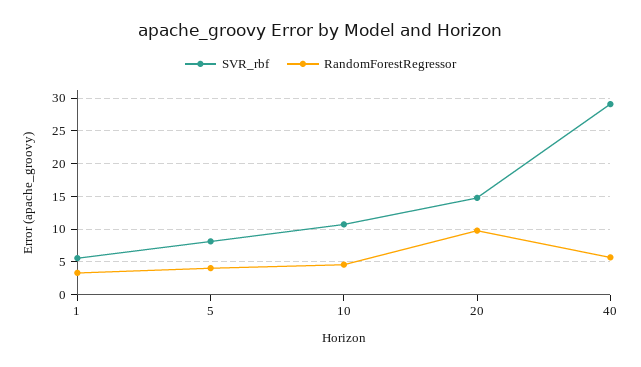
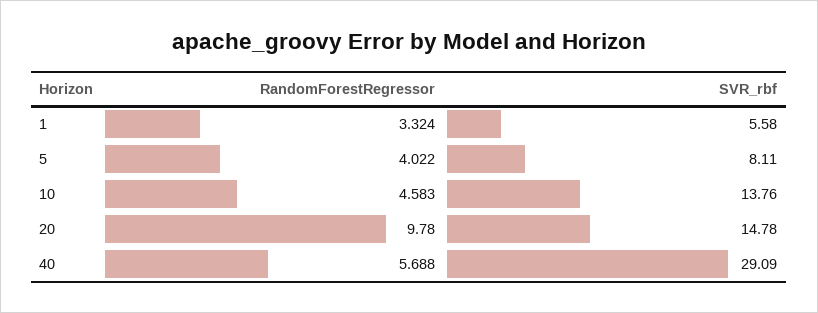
  {
    "SVR_rbf": {
      "1": 5.58,
      "5": 8.11,
-     "10": 11,
+     "10": 13.76,
      "20": 14.78,
      "40": 29.09
    },
    "RandomForestRegressor": {
      "1": 3.324,
      "5": 4.022,
      "10": 4.583,
      "20": 9.78,
      "40": 5.688
    }
  }

